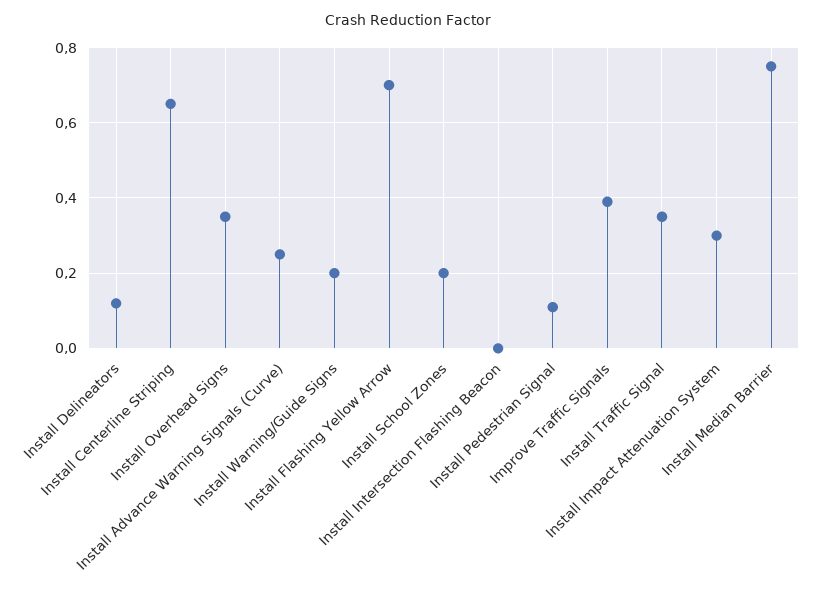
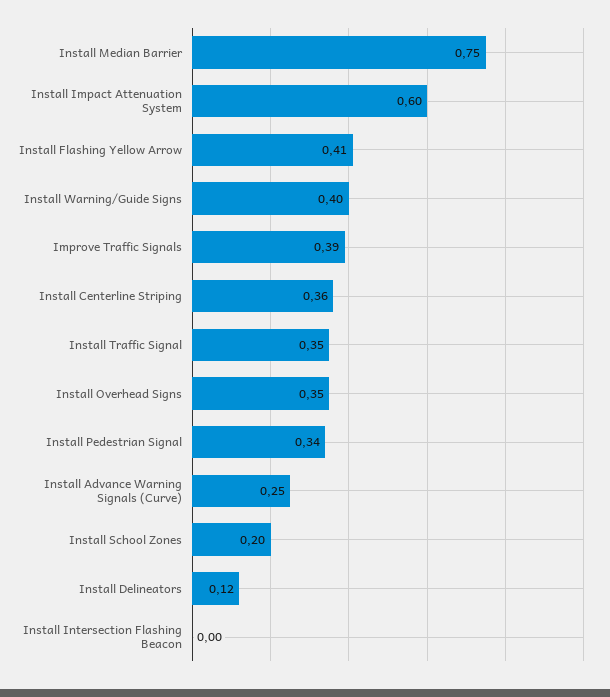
  {
    "Install Delineators": 0.12,
-   "Install Centerline Striping": 0.65,
+   "Install Centerline Striping": 0.36,
    "Install Overhead Signs": 0.35,
    "Install Advance Warning Signals (Curve)": 0.25,
-   "Install Warning/Guide Signs": 0.2,
+   "Install Warning/Guide Signs": 0.4,
-   "Install Flashing Yellow Arrow": 0.7,
+   "Install Flashing Yellow Arrow": 0.41,
    "Install School Zones": 0.2,
    "Install Intersection Flashing Beacon": 0,
-   "Install Pedestrian Signal": 0.1,
+   "Install Pedestrian Signal": 0.34,
    "Improve Traffic Signals": 0.39,
    "Install Traffic Signal": 0.35,
-   "Install Impact Attenuation System": 0.3,
+   "Install Impact Attenuation System": 0.6,
    "Install Median Barrier": 0.75
  }

